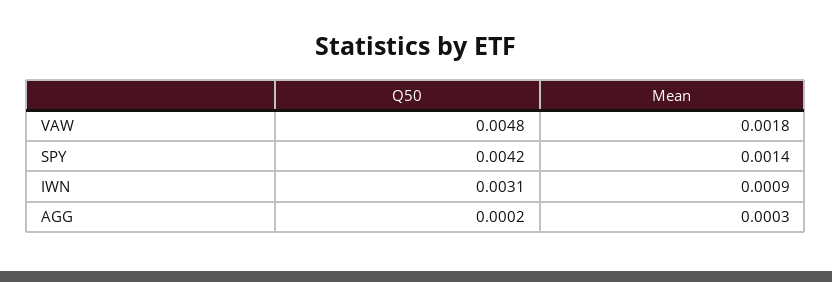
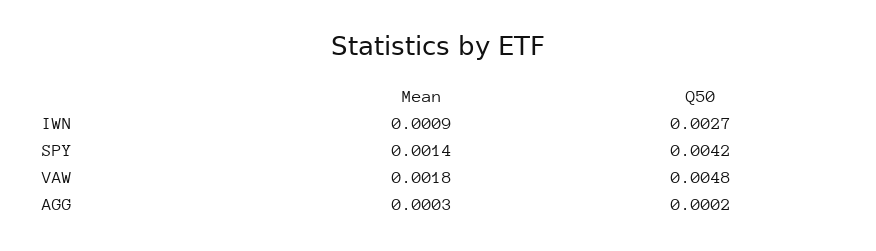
  {
    "Q50": {
      "VAW": 0.0048,
      "SPY": 0.0042,
-     "IWN": 0.0031,
+     "IWN": 0.0027,
      "AGG": 0.0002
    },
    "Mean": {
      "VAW": 0.0018,
      "SPY": 0.0014,
      "IWN": 0.0009,
      "AGG": 0.0003
    }
  }

